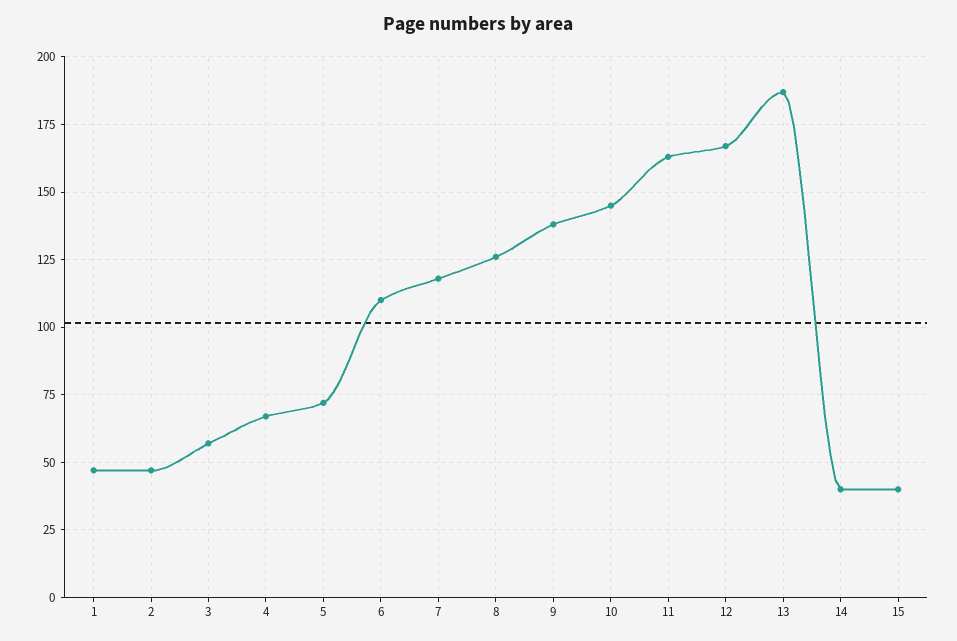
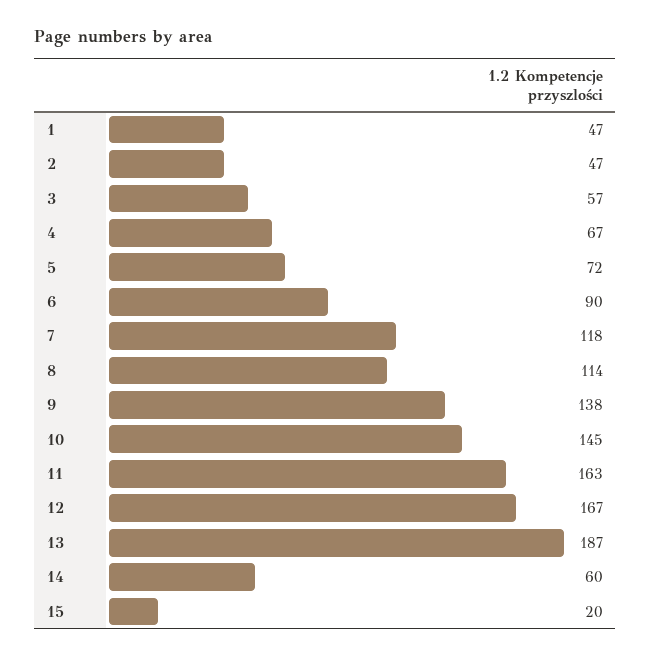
  {
    "1": 47,
    "2": 47,
    "3": 57,
    "4": 67,
    "5": 72,
-   "6": 110,
+   "6": 90,
    "7": 118,
-   "8": 125,
+   "8": 114,
    "9": 138,
    "10": 145,
    "11": 163,
    "12": 167,
    "13": 187,
-   "14": 40,
+   "14": 60,
-   "15": 40
+   "15": 20
  }

